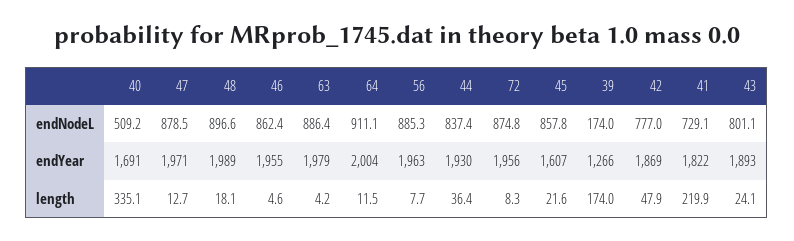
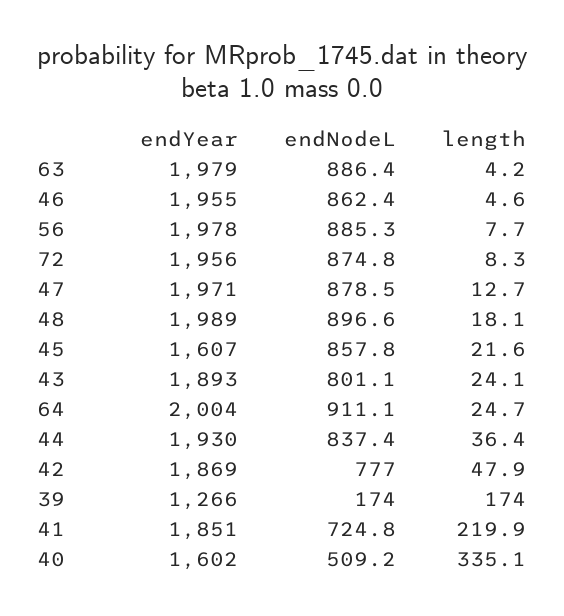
  {
    "40": {
      "endNodeL": 509.2,
-     "endYear": 1691,
+     "endYear": 1602,
      "length": 335.1
    },
    "47": {
      "endNodeL": 878.5,
      "endYear": 1971,
      "length": 12.7
    },
    "48": {
      "endNodeL": 896.6,
      "endYear": 1989,
      "length": 18.1
    },
    "46": {
      "endNodeL": 862.4,
      "endYear": 1955,
      "length": 4.6
    },
    "63": {
      "endNodeL": 886.4,
      "endYear": 1979,
      "length": 4.2
    },
    "64": {
      "endNodeL": 911.1,
      "endYear": 2004,
-     "length": 11.5
+     "length": 24.7
    },
    "56": {
      "endNodeL": 885.3,
-     "endYear": 1963,
+     "endYear": 1978,
      "length": 7.7
    },
    "44": {
      "endNodeL": 837.4,
      "endYear": 1930,
      "length": 36.4
    },
    "72": {
      "endNodeL": 874.8,
      "endYear": 1956,
      "length": 8.3
    },
    "45": {
      "endNodeL": 857.8,
      "endYear": 1607,
      "length": 21.6
    },
    "39": {
      "endNodeL": 174,
      "endYear": 1266,
      "length": 174
    },
    "42": {
      "endNodeL": 777,
      "endYear": 1869,
      "length": 47.9
    },
    "41": {
-     "endNodeL": 729.1,
+     "endNodeL": 724.8,
-     "endYear": 1822,
+     "endYear": 1851,
      "length": 219.9
    },
    "43": {
      "endNodeL": 801.1,
      "endYear": 1893,
      "length": 24.1
    }
  }

